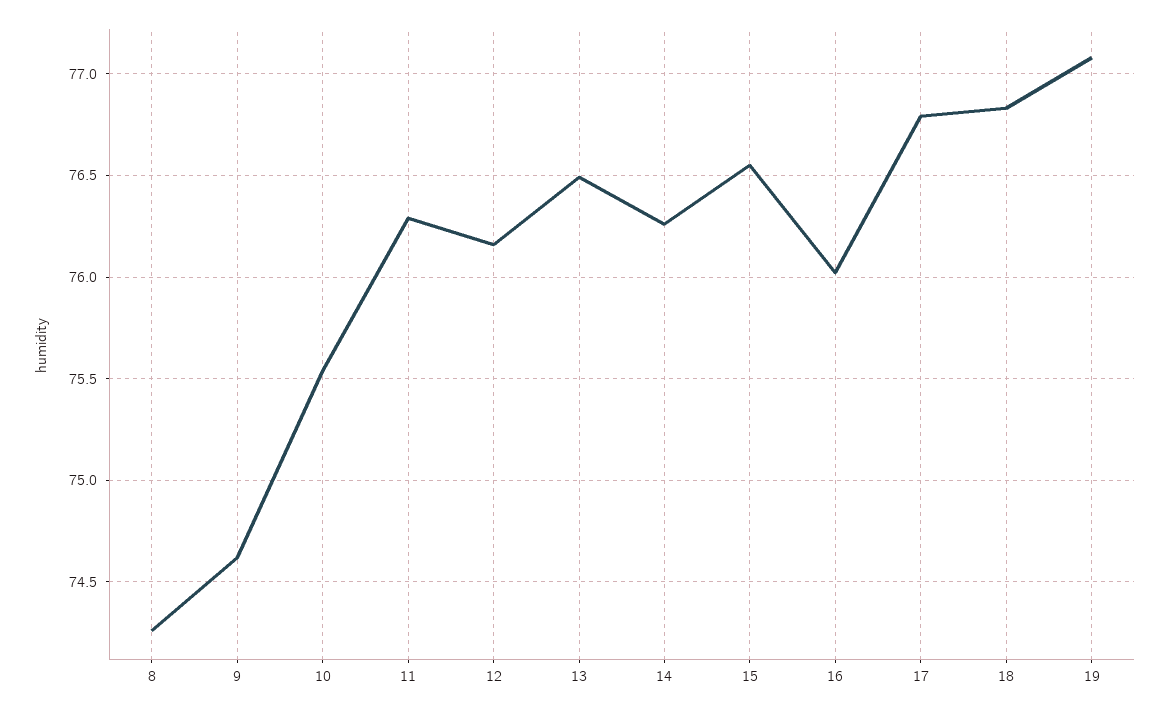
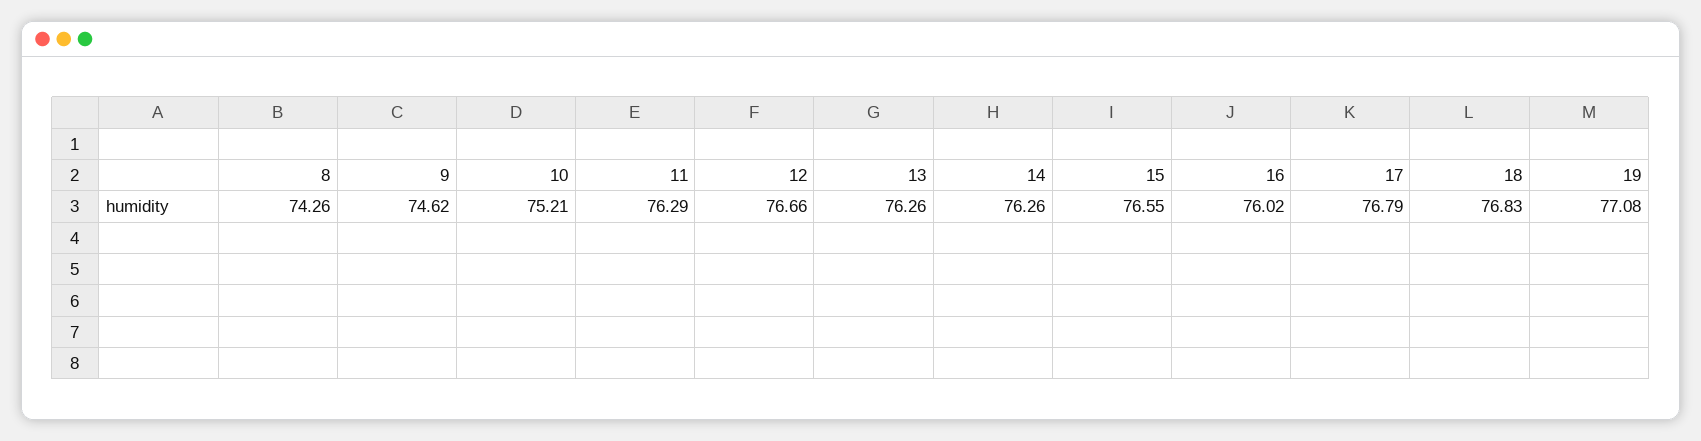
  {
    "8": 74.26,
    "9": 74.62,
-   "10": 75.55,
+   "10": 75.21,
    "11": 76.29,
-   "12": 76.15,
+   "12": 76.66,
-   "13": 76.5,
+   "13": 76.26,
    "14": 76.26,
    "15": 76.55,
    "16": 76.02,
    "17": 76.79,
    "18": 76.83,
    "19": 77.08
  }

